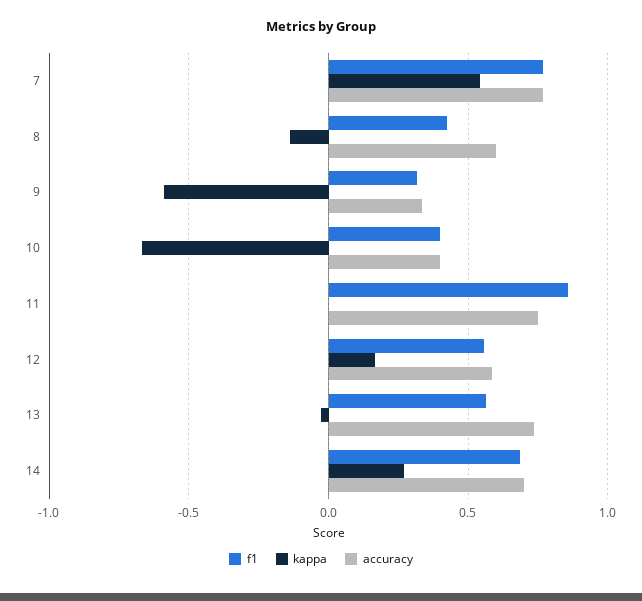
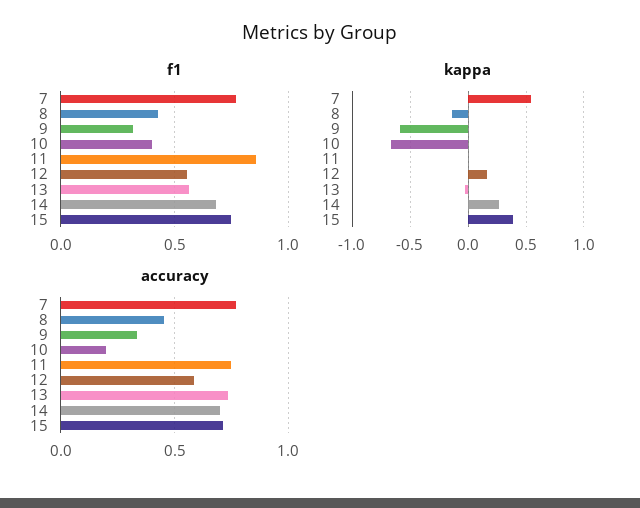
  {
    "f1": {
      "7": 0.75,
      "8": 0.45,
      "9": 0.3,
      "10": 0.4,
      "11": 0.85,
      "12": 0.55,
      "13": 0.55,
-     "14": 0.7
+     "14": 0.7,
+     "15": 0.75
    },
    "kappa": {
      "7": 0.55,
      "8": -0.15,
      "9": -0.6,
      "10": -0.65,
      "11": 0,
      "12": 0.15,
      "13": -0.05,
-     "14": 0.25
+     "14": 0.25,
+     "15": 0.4
    },
    "accuracy": {
      "7": 0.75,
-     "8": 0.6,
+     "8": 0.45,
      "9": 0.35,
-     "10": 0.4,
+     "10": 0.2,
      "11": 0.75,
      "12": 0.6,
      "13": 0.75,
-     "14": 0.7
+     "14": 0.7,
+     "15": 0.7
    }
  }

